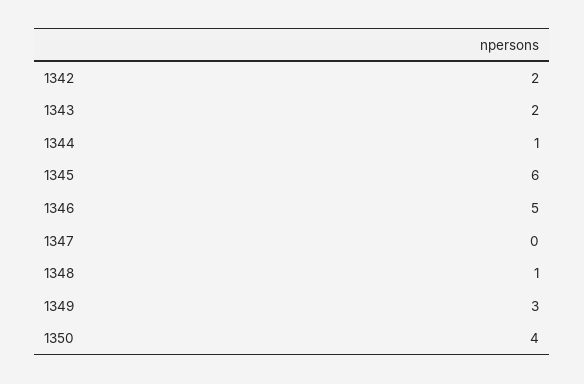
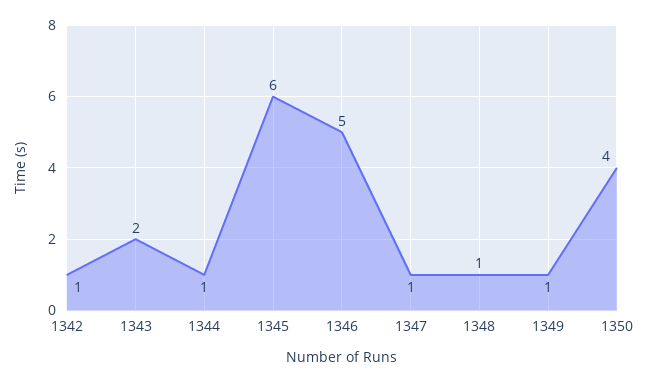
  {
-   "1342": 2,
+   "1342": 1,
    "1343": 2,
    "1344": 1,
    "1345": 6,
    "1346": 5,
-   "1347": 0,
+   "1347": 1,
    "1348": 1,
-   "1349": 3,
+   "1349": 1,
    "1350": 4
  }

